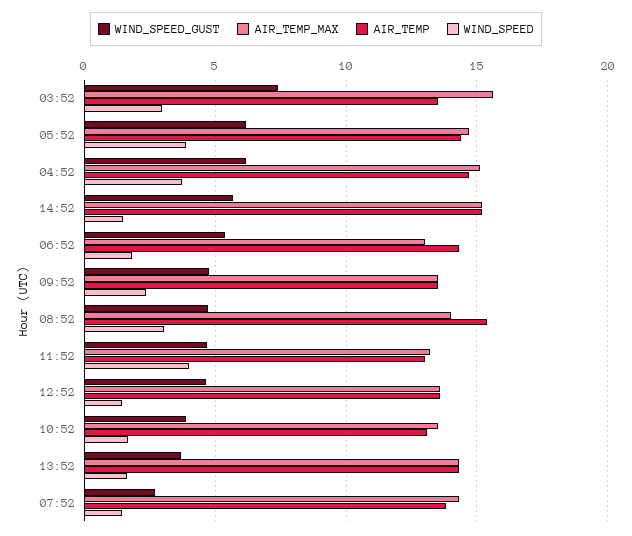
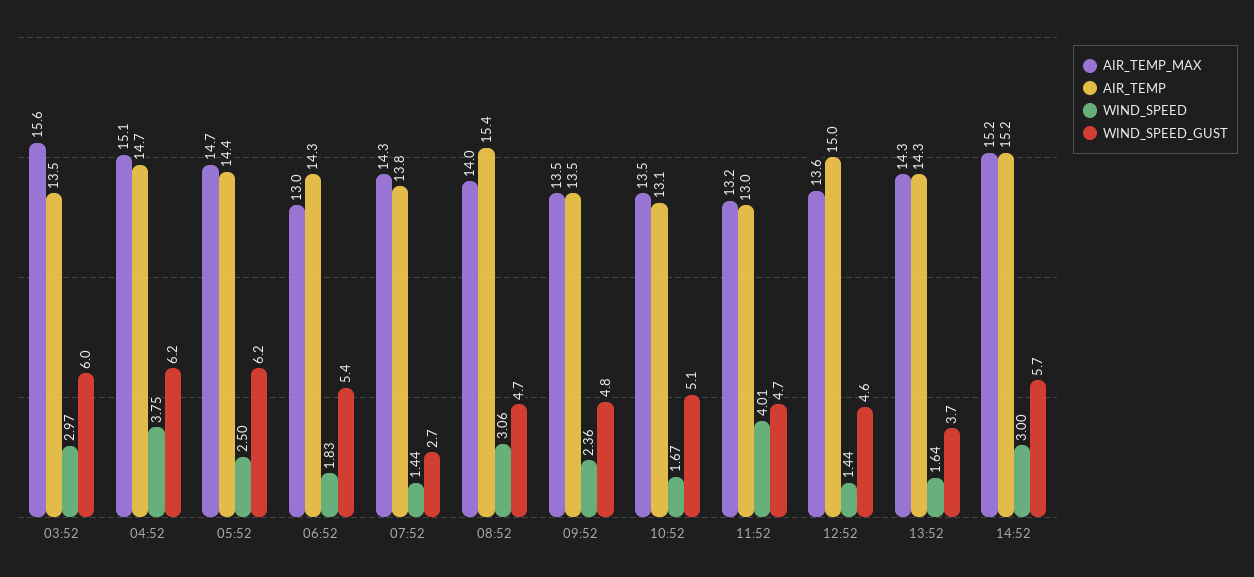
  {
    "WIND_SPEED_GUST": {
-     "03:52": 7.5,
+     "03:52": 6,
      "05:52": 6.2,
      "04:52": 6.2,
      "14:52": 5.7,
      "06:52": 5.4,
      "09:52": 4.8,
      "08:52": 4.7,
      "11:52": 4.7,
      "12:52": 4.6,
-     "10:52": 4,
+     "10:52": 5.1,
      "13:52": 3.7,
      "07:52": 2.7
    },
    "AIR_TEMP_MAX": {
      "03:52": 15.6,
      "05:52": 14.7,
      "04:52": 15.1,
      "14:52": 15.2,
      "06:52": 13,
      "09:52": 13.5,
      "08:52": 14,
      "11:52": 13.2,
      "12:52": 13.6,
      "10:52": 13.5,
      "13:52": 14.3,
      "07:52": 14.3
    },
    "AIR_TEMP": {
      "03:52": 13.5,
      "05:52": 14.4,
      "04:52": 14.7,
      "14:52": 15.2,
      "06:52": 14.3,
      "09:52": 13.5,
      "08:52": 15.4,
      "11:52": 13,
-     "12:52": 13.5,
+     "12:52": 15,
      "10:52": 13.1,
      "13:52": 14.3,
      "07:52": 13.8
    },
    "WIND_SPEED": {
      "03:52": 2.97,
-     "05:52": 4,
+     "05:52": 2.5,
      "04:52": 3.75,
-     "14:52": 1.5,
+     "14:52": 3,
      "06:52": 1.83,
      "09:52": 2.36,
      "08:52": 3.06,
      "11:52": 4.01,
      "12:52": 1.44,
      "10:52": 1.67,
      "13:52": 1.64,
      "07:52": 1.44
    }
  }

